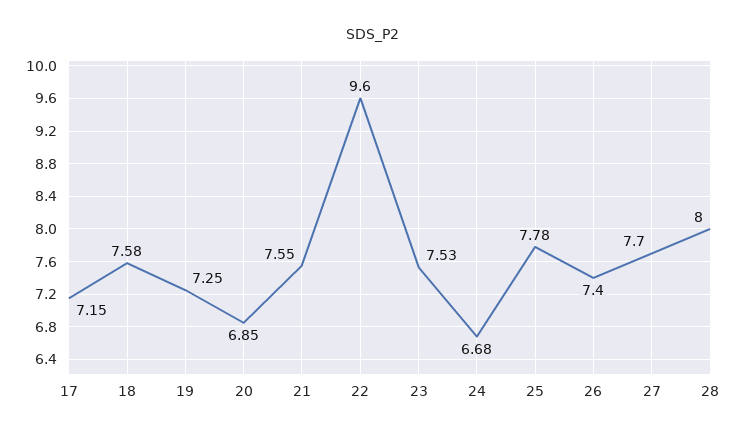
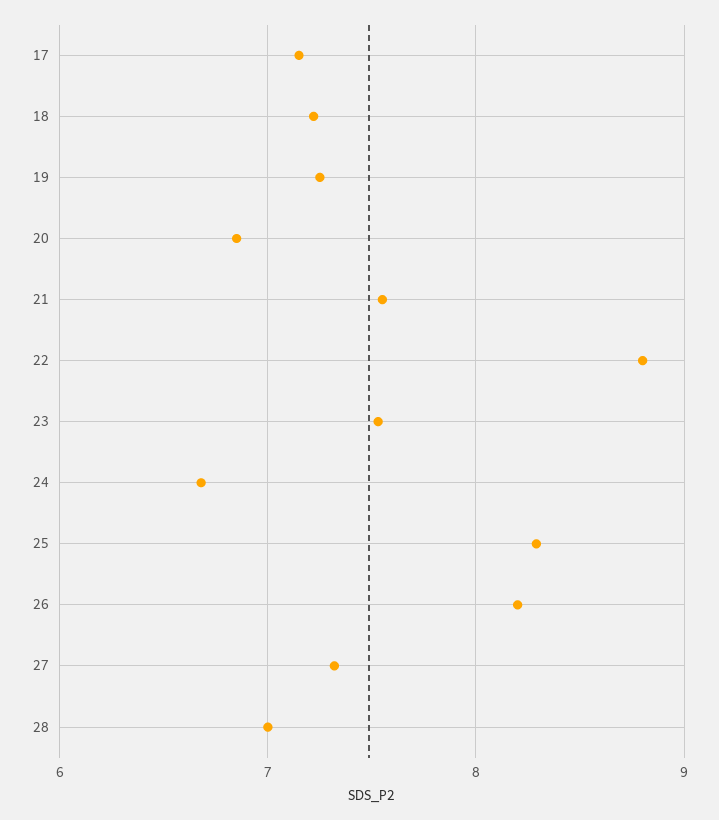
  {
    "17": 7.15,
-   "18": 7.58,
+   "18": 7.2,
    "19": 7.25,
    "20": 6.85,
    "21": 7.55,
-   "22": 9.6,
+   "22": 8.8,
    "23": 7.53,
    "24": 6.68,
-   "25": 7.78,
+   "25": 8.3,
-   "26": 7.4,
+   "26": 8.2,
-   "27": 7.7,
+   "27": 7.3,
-   "28": 8
+   "28": 7
  }

